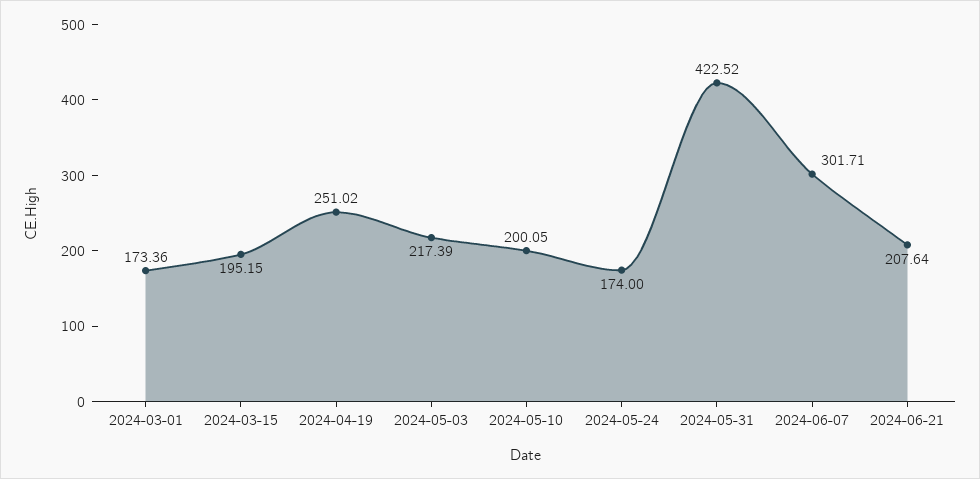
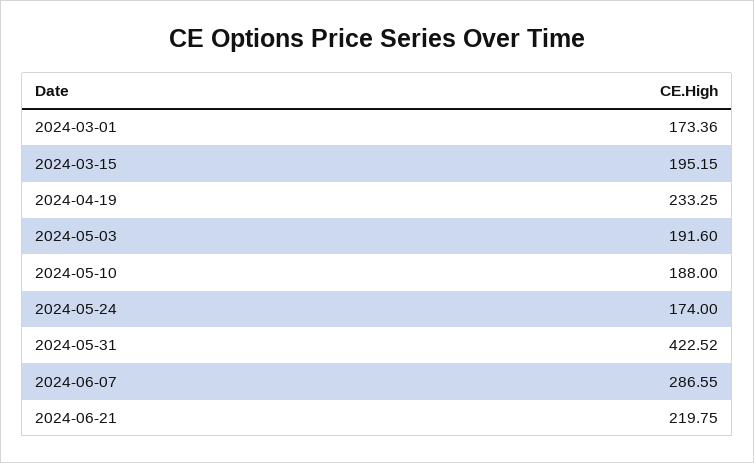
  {
    "2024-03-01": 173.36,
    "2024-03-15": 195.15,
-   "2024-04-19": 251.02,
+   "2024-04-19": 233.25,
-   "2024-05-03": 217.39,
+   "2024-05-03": 191.6,
-   "2024-05-10": 200.05,
+   "2024-05-10": 188,
    "2024-05-24": 174,
    "2024-05-31": 422.52,
-   "2024-06-07": 301.71,
+   "2024-06-07": 286.55,
-   "2024-06-21": 207.64
+   "2024-06-21": 219.75
  }

